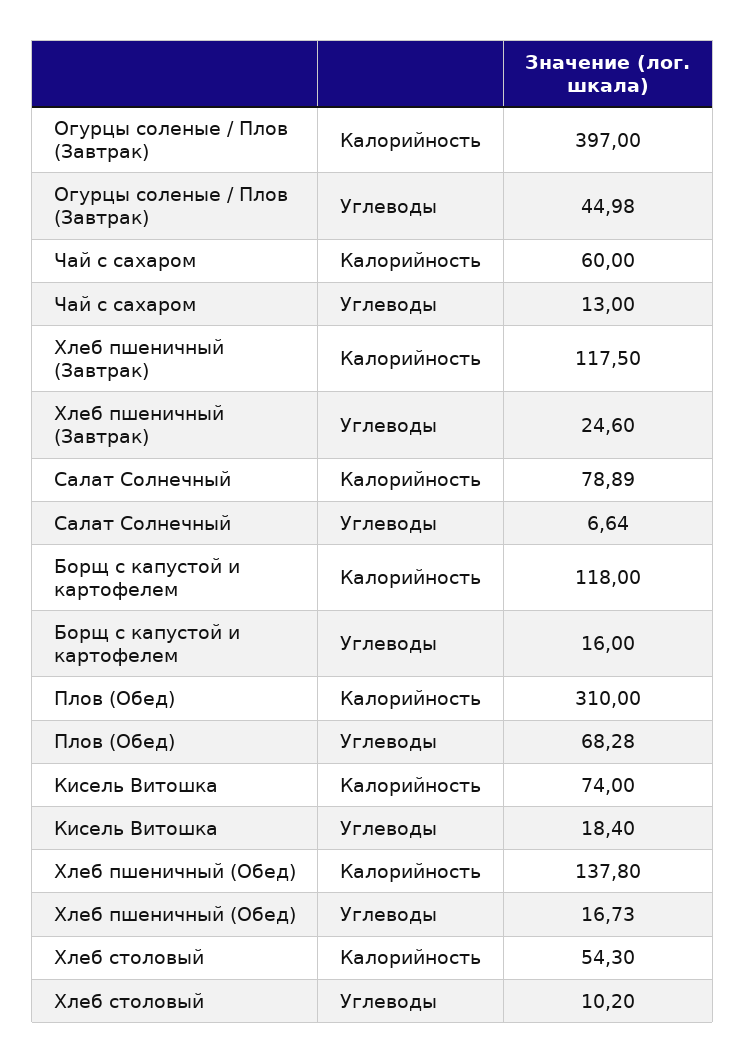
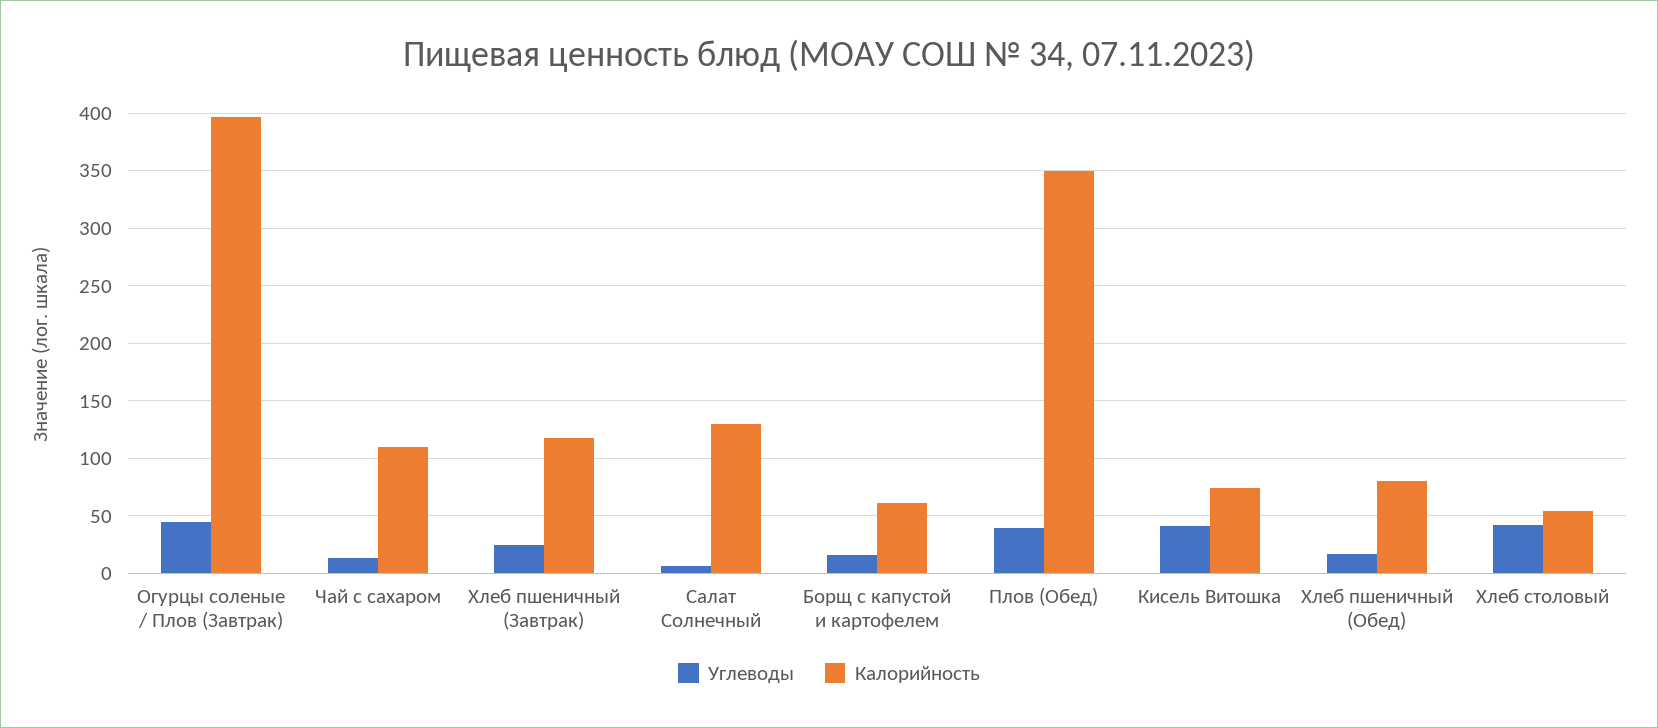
  {
    "Калорийность": {
      "Огурцы соленые / Плов (Завтрак)": 397,
-     "Чай с сахаром": 60,
+     "Чай с сахаром": 110,
      "Хлеб пшеничный (Завтрак)": 117.5,
-     "Салат Солнечный": 78.89,
+     "Салат Солнечный": 130,
-     "Борщ с капустой и картофелем": 118,
+     "Борщ с капустой и картофелем": 60,
-     "Плов (Обед)": 310,
+     "Плов (Обед)": 350,
      "Кисель Витошка": 74,
-     "Хлеб пшеничный (Обед)": 137.8,
+     "Хлеб пшеничный (Обед)": 80,
      "Хлеб столовый": 54.3
    },
    "Углеводы": {
      "Огурцы соленые / Плов (Завтрак)": 44.98,
      "Чай с сахаром": 13,
      "Хлеб пшеничный (Завтрак)": 24.6,
      "Салат Солнечный": 6.64,
      "Борщ с капустой и картофелем": 16,
-     "Плов (Обед)": 68.28,
+     "Плов (Обед)": 40,
-     "Кисель Витошка": 18.4,
+     "Кисель Витошка": 40,
      "Хлеб пшеничный (Обед)": 16.73,
-     "Хлеб столовый": 10.2
+     "Хлеб столовый": 40
    }
  }

